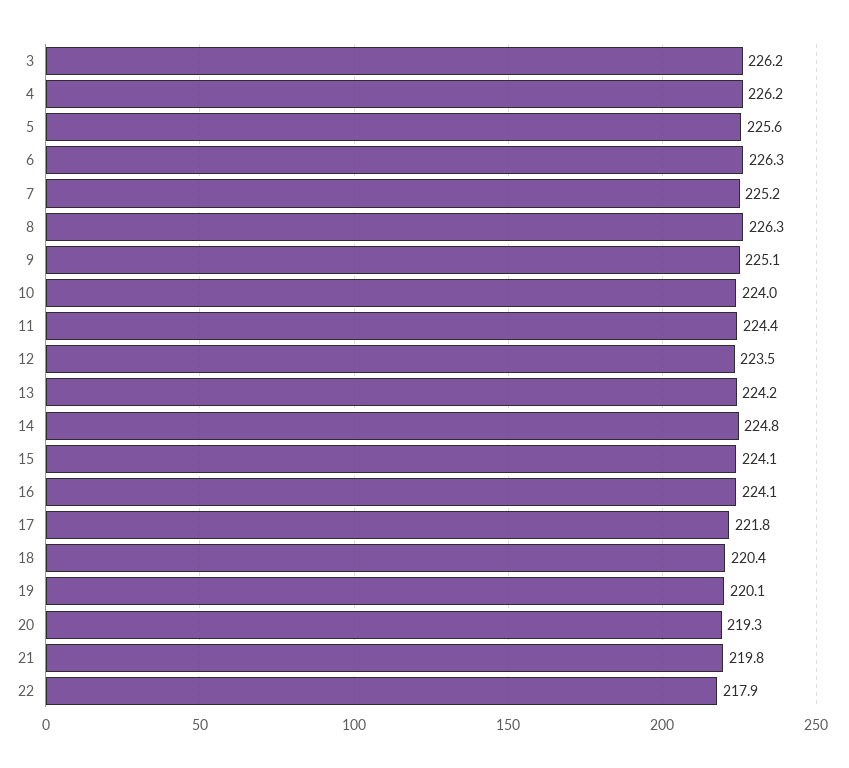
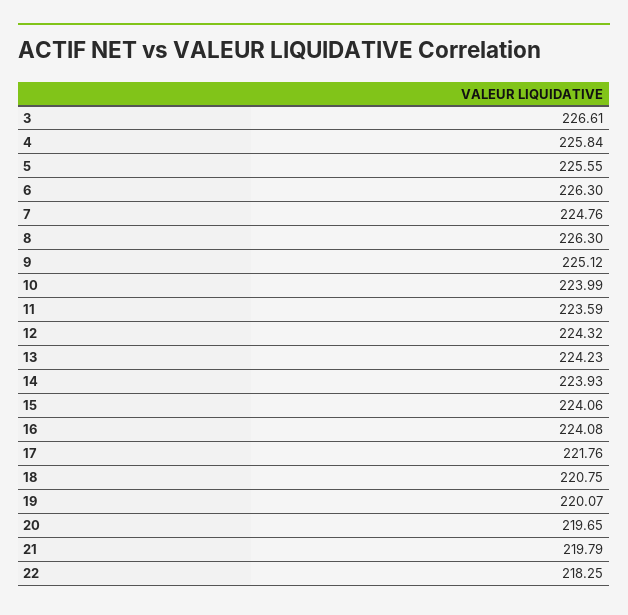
  {
-   "3": 226.2,
+   "3": 226.61,
-   "4": 226.2,
+   "4": 225.84,
    "5": 225.55,
    "6": 226.3,
-   "7": 225.2,
+   "7": 224.76,
    "8": 226.3,
    "9": 225.12,
    "10": 223.99,
-   "11": 224.4,
+   "11": 223.59,
-   "12": 223.5,
+   "12": 224.32,
    "13": 224.23,
-   "14": 224.8,
+   "14": 223.93,
    "15": 224.06,
    "16": 224.08,
    "17": 221.76,
-   "18": 220.4,
+   "18": 220.75,
    "19": 220.07,
-   "20": 219.3,
+   "20": 219.65,
    "21": 219.79,
-   "22": 217.9
+   "22": 218.25
  }

